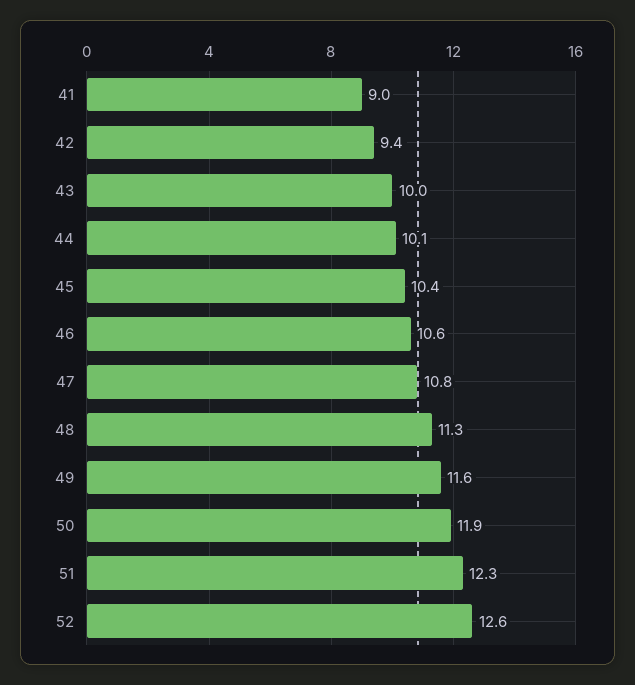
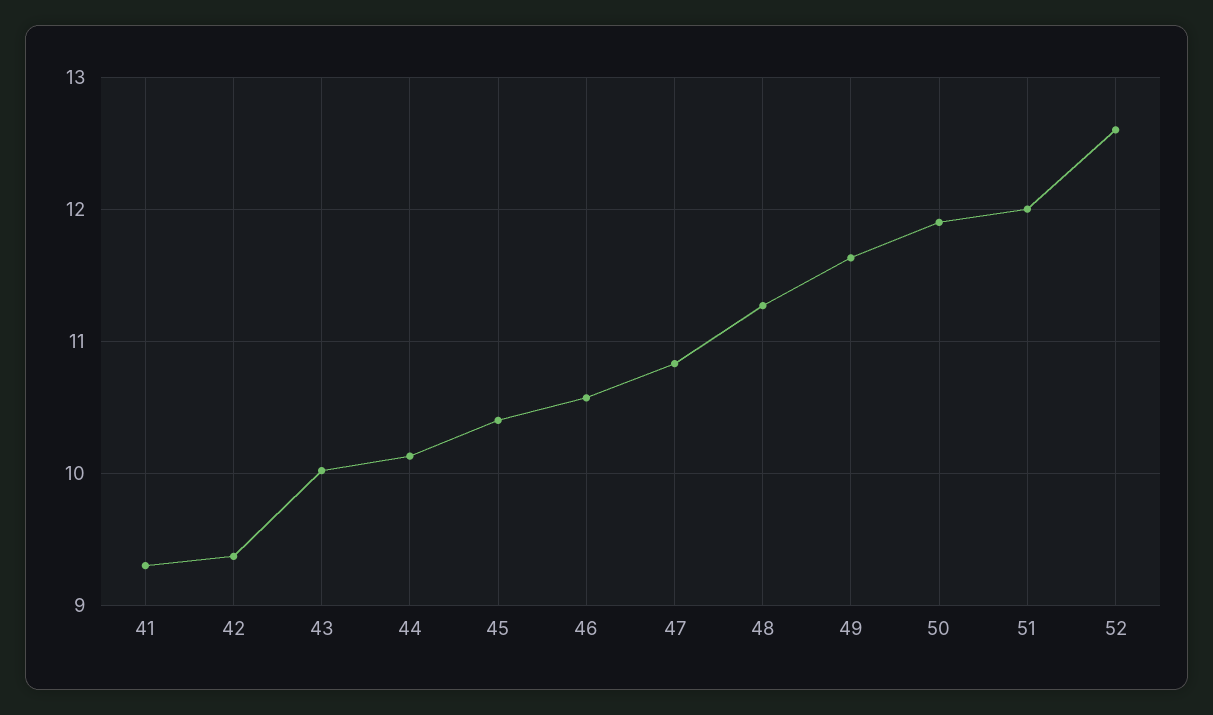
  {
-   "41": 9,
+   "41": 9.3,
    "42": 9.4,
    "43": 10,
    "44": 10.1,
    "45": 10.4,
    "46": 10.6,
    "47": 10.8,
    "48": 11.3,
    "49": 11.6,
    "50": 11.9,
-   "51": 12.3,
+   "51": 12,
    "52": 12.6
  }

